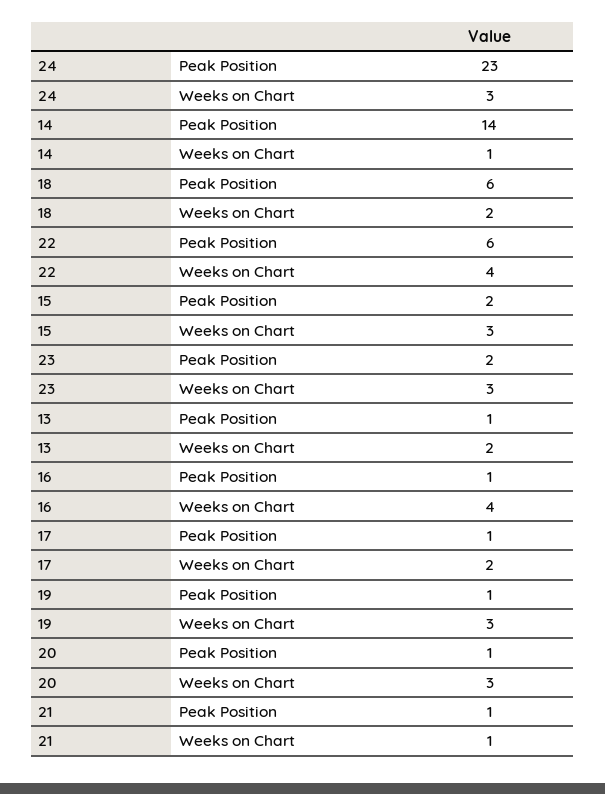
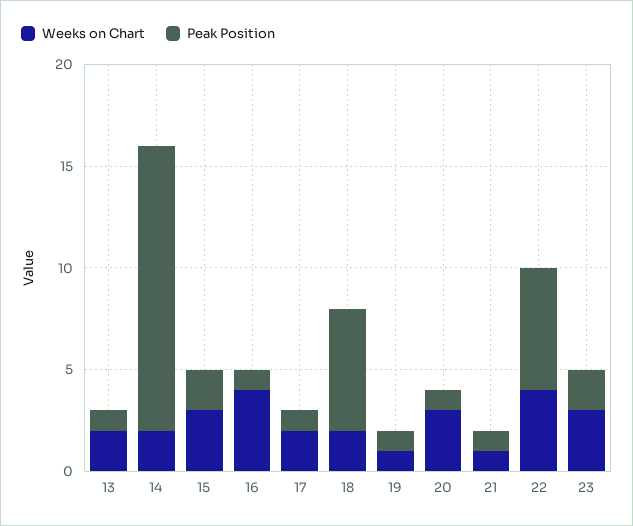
  {
    "Peak Position": {
-     "24": 23,
      "14": 14,
      "18": 6,
      "22": 6,
      "15": 2,
      "23": 2,
      "13": 1,
      "16": 1,
      "17": 1,
      "19": 1,
      "20": 1,
      "21": 1
    },
    "Weeks on Chart": {
-     "24": 3,
-     "14": 1,
+     "14": 2,
      "18": 2,
      "22": 4,
      "15": 3,
      "23": 3,
      "13": 2,
      "16": 4,
      "17": 2,
-     "19": 3,
+     "19": 1,
      "20": 3,
      "21": 1
    }
  }

